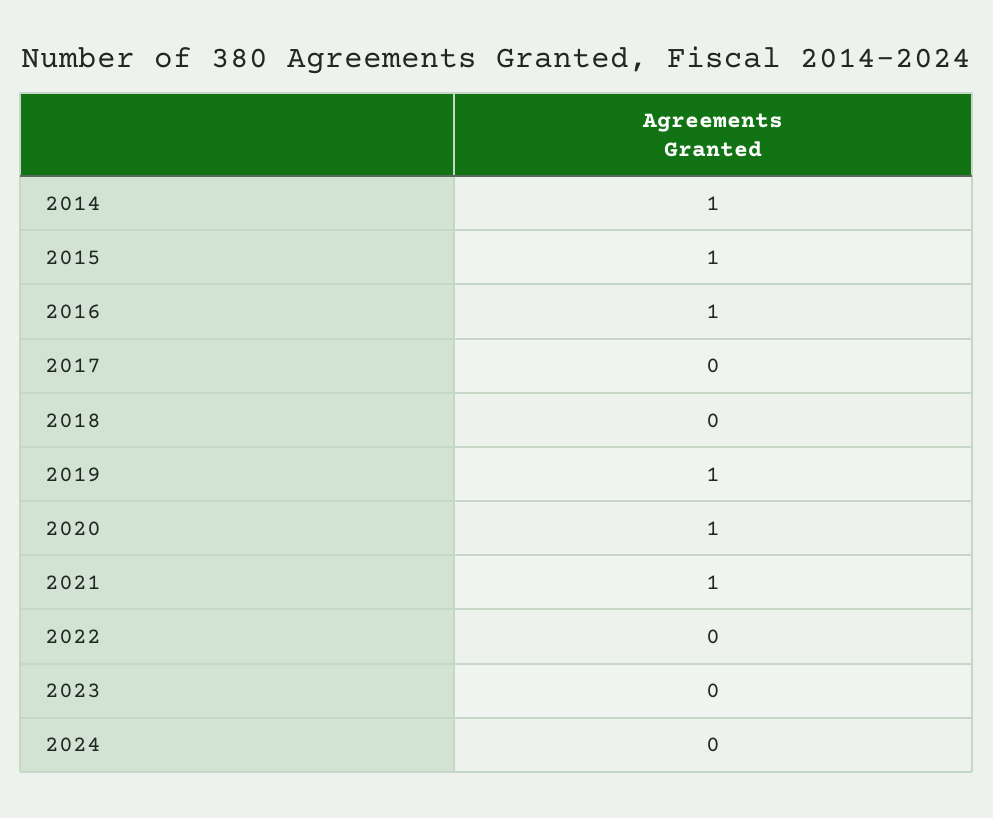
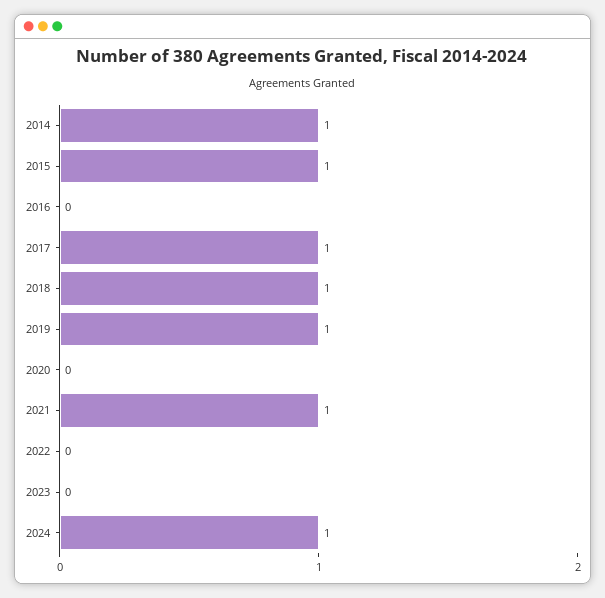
  {
    "2014": 1,
    "2015": 1,
-   "2016": 1,
+   "2016": 0,
-   "2017": 0,
+   "2017": 1,
-   "2018": 0,
+   "2018": 1,
    "2019": 1,
-   "2020": 1,
+   "2020": 0,
    "2021": 1,
    "2022": 0,
    "2023": 0,
-   "2024": 0
+   "2024": 1
  }

